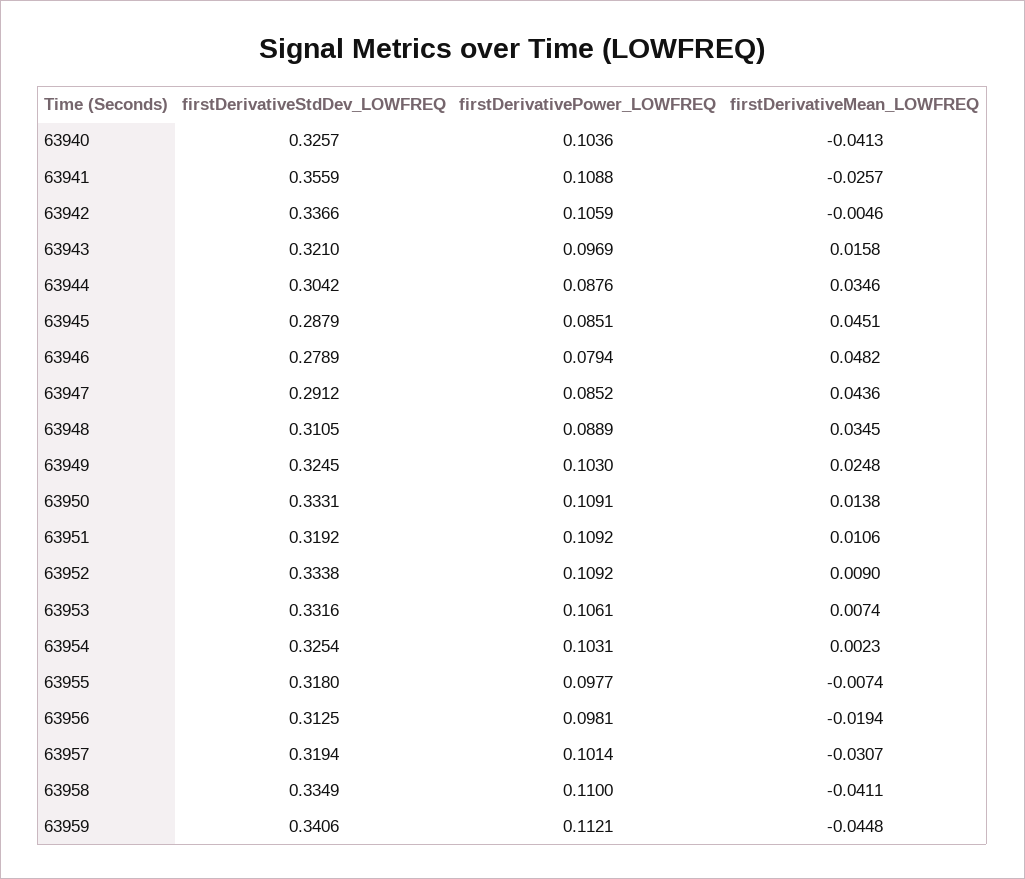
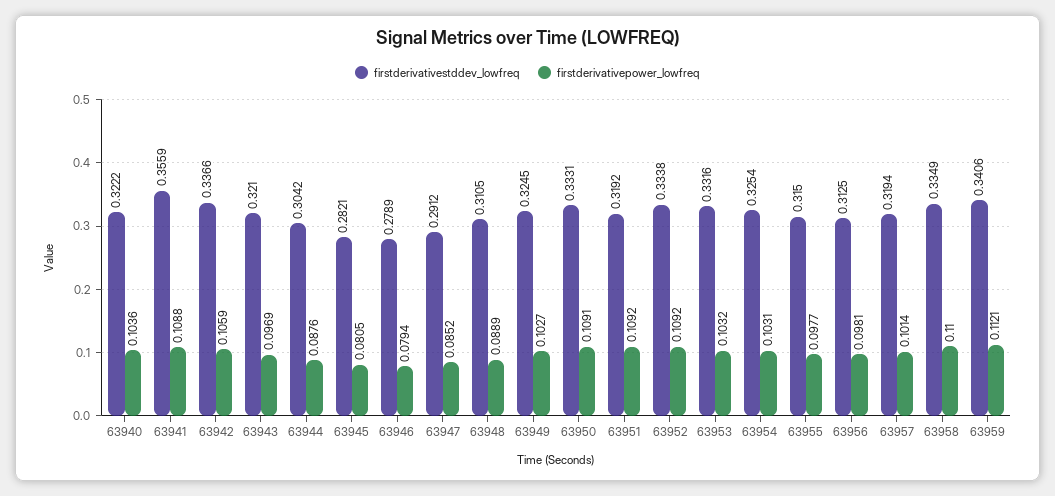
  {
    "firstDerivativeStdDev_LOWFREQ": {
-     "63940": 0.3257,
+     "63940": 0.3222,
      "63941": 0.3559,
      "63942": 0.3366,
      "63943": 0.321,
      "63944": 0.3042,
-     "63945": 0.2879,
+     "63945": 0.2821,
      "63946": 0.2789,
      "63947": 0.2912,
      "63948": 0.3105,
      "63949": 0.3245,
      "63950": 0.3331,
      "63951": 0.3192,
      "63952": 0.3338,
      "63953": 0.3316,
      "63954": 0.3254,
-     "63955": 0.318,
+     "63955": 0.315,
      "63956": 0.3125,
      "63957": 0.3194,
      "63958": 0.3349,
      "63959": 0.3406
    },
    "firstDerivativePower_LOWFREQ": {
      "63940": 0.1036,
      "63941": 0.1088,
      "63942": 0.1059,
      "63943": 0.0969,
      "63944": 0.0876,
-     "63945": 0.0851,
+     "63945": 0.0805,
      "63946": 0.0794,
      "63947": 0.0852,
      "63948": 0.0889,
-     "63949": 0.103,
+     "63949": 0.1027,
      "63950": 0.1091,
      "63951": 0.1092,
      "63952": 0.1092,
-     "63953": 0.1061,
+     "63953": 0.1032,
      "63954": 0.1031,
      "63955": 0.0977,
      "63956": 0.0981,
      "63957": 0.1014,
      "63958": 0.11,
      "63959": 0.1121
-   },
+   }
-   "firstDerivativeMean_LOWFREQ": {
-     "63940": -0.0413,
-     "63941": -0.0257,
-     "63942": -0.0046,
-     "63943": 0.0158,
-     "63944": 0.0346,
-     "63945": 0.0451,
-     "63946": 0.0482,
-     "63947": 0.0436,
-     "63948": 0.0345,
-     "63949": 0.0248,
-     "63950": 0.0138,
-     "63951": 0.0106,
-     "63952": 0.009,
-     "63953": 0.0074,
-     "63954": 0.0023,
-     "63955": -0.0074,
-     "63956": -0.0194,
-     "63957": -0.0307,
-     "63958": -0.0411,
-     "63959": -0.0448
-   }
  }

